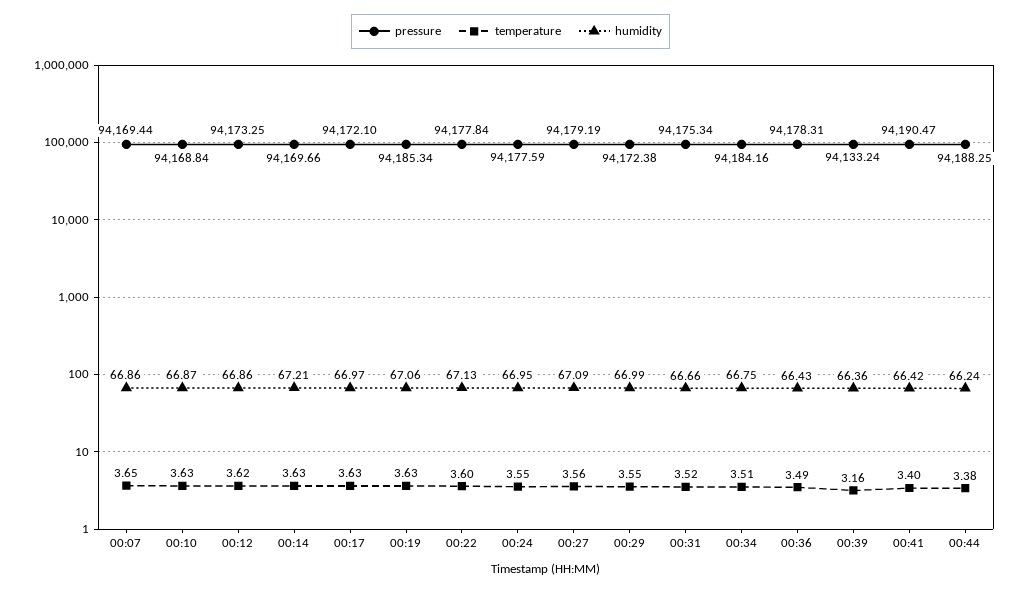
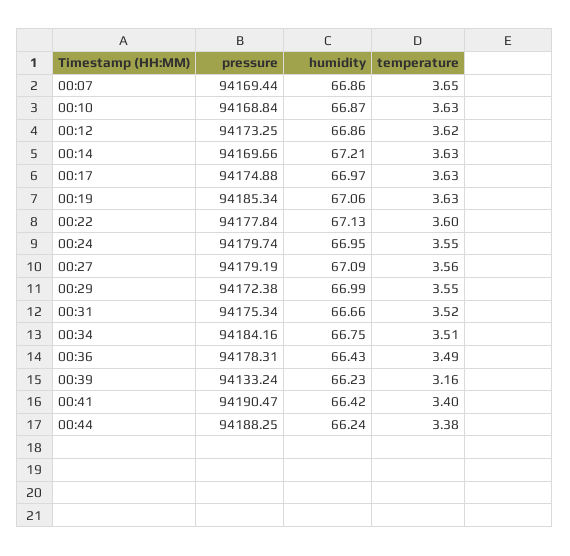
  {
    "pressure": {
      "00:07": 94169.44,
      "00:10": 94168.84,
      "00:12": 94173.25,
      "00:14": 94169.66,
-     "00:17": 94172.1,
+     "00:17": 94174.88,
      "00:19": 94185.34,
      "00:22": 94177.84,
-     "00:24": 94177.59,
+     "00:24": 94179.74,
      "00:27": 94179.19,
      "00:29": 94172.38,
      "00:31": 94175.34,
      "00:34": 94184.16,
      "00:36": 94178.31,
      "00:39": 94133.24,
      "00:41": 94190.47,
      "00:44": 94188.25
    },
    "temperature": {
      "00:07": 3.65,
      "00:10": 3.63,
      "00:12": 3.62,
      "00:14": 3.63,
      "00:17": 3.63,
      "00:19": 3.63,
      "00:22": 3.6,
      "00:24": 3.55,
      "00:27": 3.56,
      "00:29": 3.55,
      "00:31": 3.52,
      "00:34": 3.51,
      "00:36": 3.49,
      "00:39": 3.16,
      "00:41": 3.4,
      "00:44": 3.38
    },
    "humidity": {
      "00:07": 66.86,
      "00:10": 66.87,
      "00:12": 66.86,
      "00:14": 67.21,
      "00:17": 66.97,
      "00:19": 67.06,
      "00:22": 67.13,
      "00:24": 66.95,
      "00:27": 67.09,
      "00:29": 66.99,
      "00:31": 66.66,
      "00:34": 66.75,
      "00:36": 66.43,
-     "00:39": 66.36,
+     "00:39": 66.23,
      "00:41": 66.42,
      "00:44": 66.24
    }
  }

